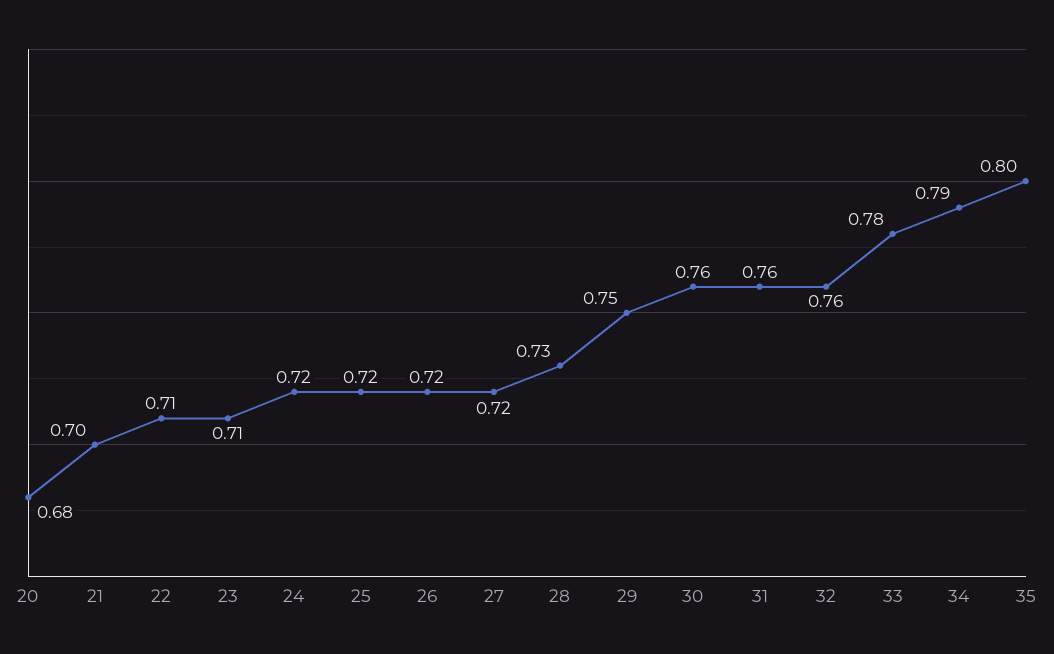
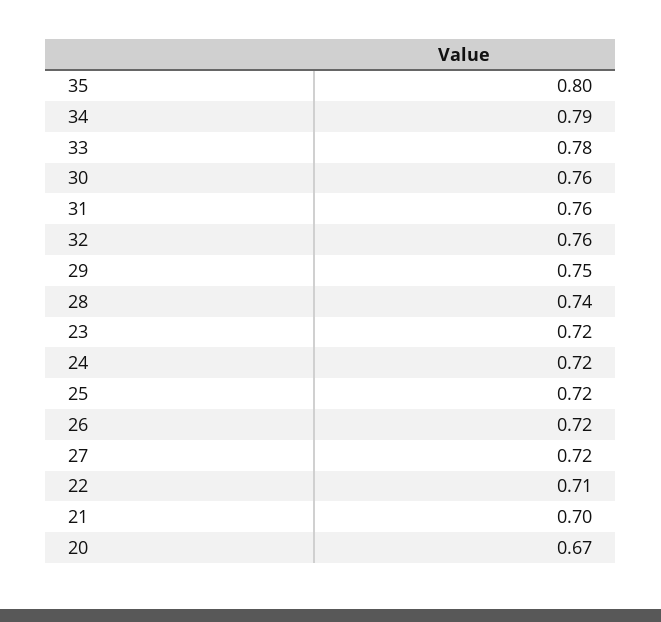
  {
-   "20": 0.68,
+   "20": 0.67,
    "21": 0.7,
    "22": 0.71,
-   "23": 0.71,
+   "23": 0.72,
    "24": 0.72,
    "25": 0.72,
    "26": 0.72,
    "27": 0.72,
-   "28": 0.73,
+   "28": 0.74,
    "29": 0.75,
    "30": 0.76,
    "31": 0.76,
    "32": 0.76,
    "33": 0.78,
    "34": 0.79,
    "35": 0.8
  }

